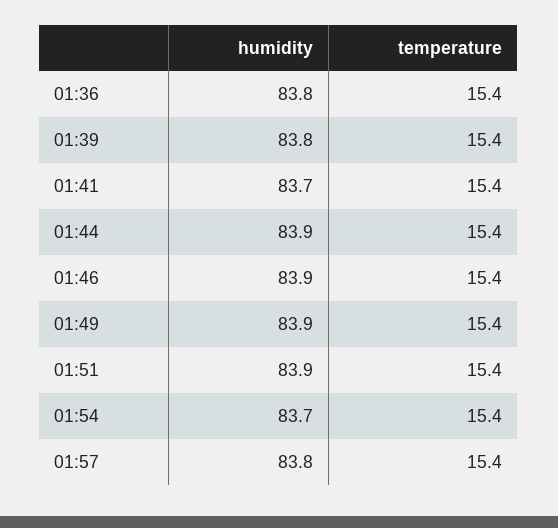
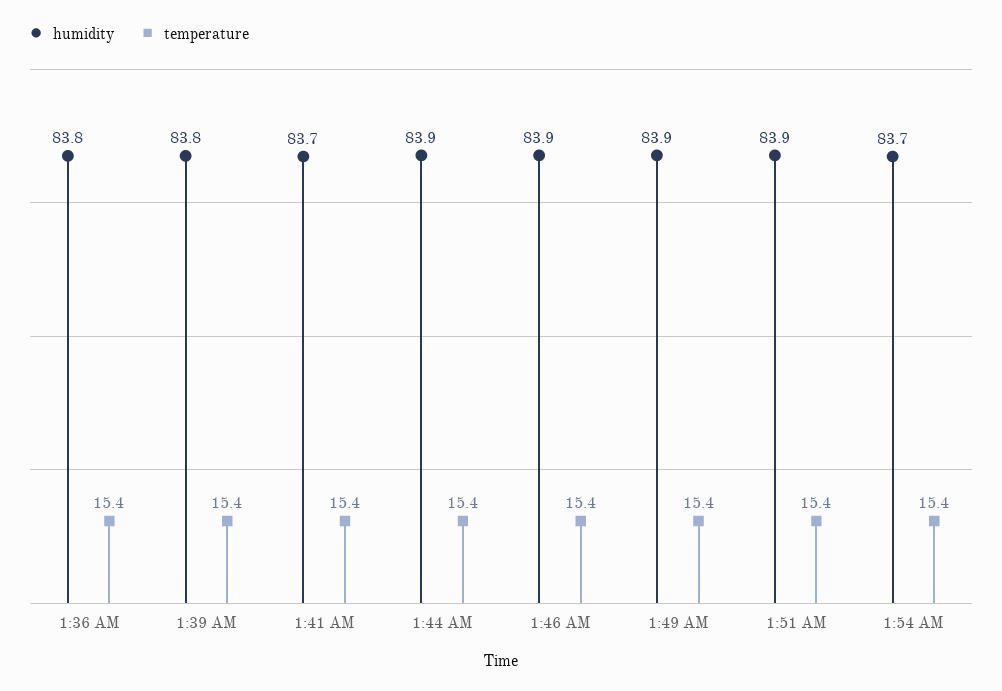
  {
    "humidity": {
      "01:36": 83.8,
      "01:39": 83.8,
      "01:41": 83.7,
      "01:44": 83.9,
      "01:46": 83.9,
      "01:49": 83.9,
      "01:51": 83.9,
-     "01:54": 83.7,
+     "01:54": 83.7
-     "01:57": 83.8
    },
    "temperature": {
      "01:36": 15.4,
      "01:39": 15.4,
      "01:41": 15.4,
      "01:44": 15.4,
      "01:46": 15.4,
      "01:49": 15.4,
      "01:51": 15.4,
-     "01:54": 15.4,
+     "01:54": 15.4
-     "01:57": 15.4
    }
  }

